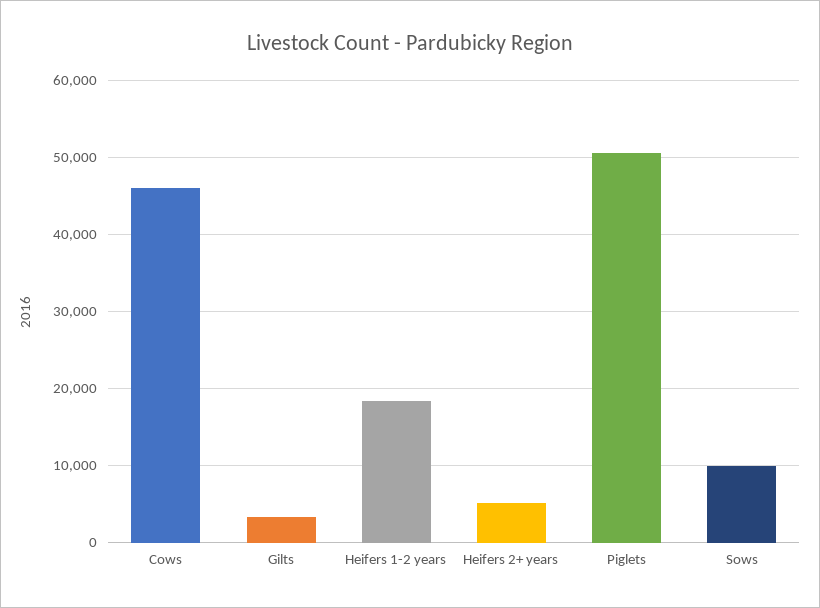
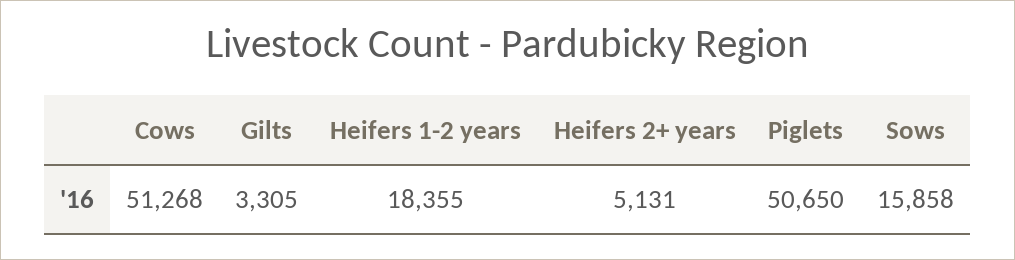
  {
-   "Cows": 46000,
+   "Cows": 51268,
    "Gilts": 3305,
    "Heifers 1-2 years": 18355,
    "Heifers 2+ years": 5131,
    "Piglets": 50650,
-   "Sows": 10000
+   "Sows": 15858
  }

